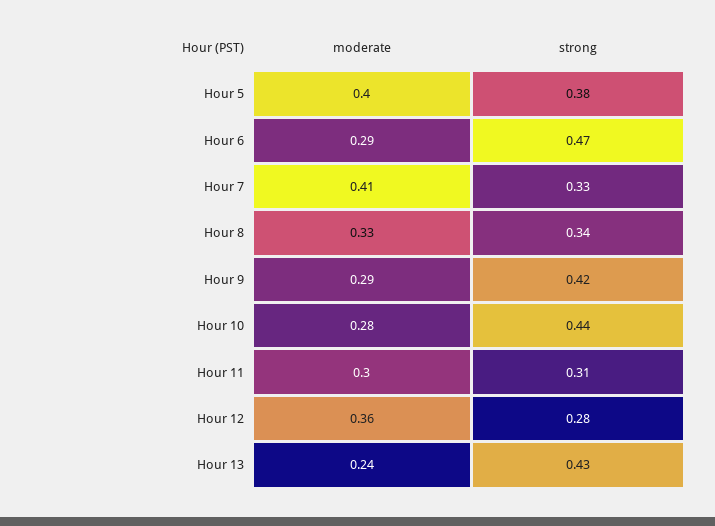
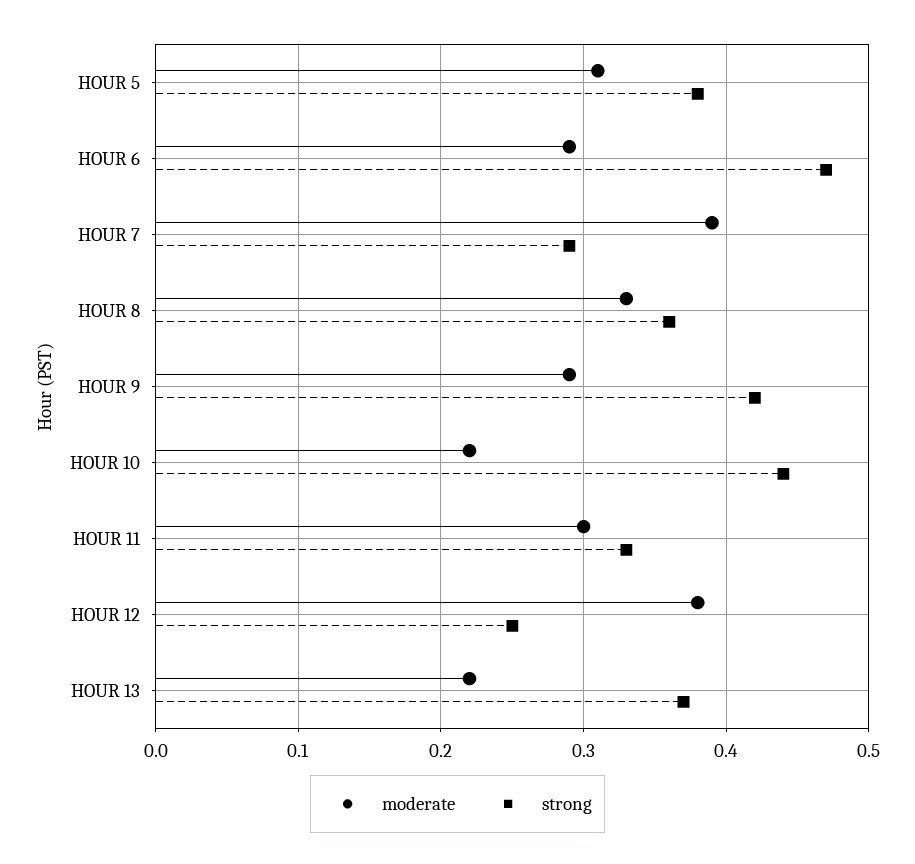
  {
    "moderate": {
-     "Hour 5": 0.4,
+     "Hour 5": 0.31,
      "Hour 6": 0.29,
-     "Hour 7": 0.41,
+     "Hour 7": 0.39,
      "Hour 8": 0.33,
      "Hour 9": 0.29,
-     "Hour 10": 0.28,
+     "Hour 10": 0.22,
      "Hour 11": 0.3,
-     "Hour 12": 0.36,
+     "Hour 12": 0.38,
-     "Hour 13": 0.24
+     "Hour 13": 0.22
    },
    "strong": {
      "Hour 5": 0.38,
      "Hour 6": 0.47,
-     "Hour 7": 0.33,
+     "Hour 7": 0.29,
-     "Hour 8": 0.34,
+     "Hour 8": 0.36,
      "Hour 9": 0.42,
      "Hour 10": 0.44,
-     "Hour 11": 0.31,
+     "Hour 11": 0.33,
-     "Hour 12": 0.28,
+     "Hour 12": 0.25,
-     "Hour 13": 0.43
+     "Hour 13": 0.37
    }
  }

